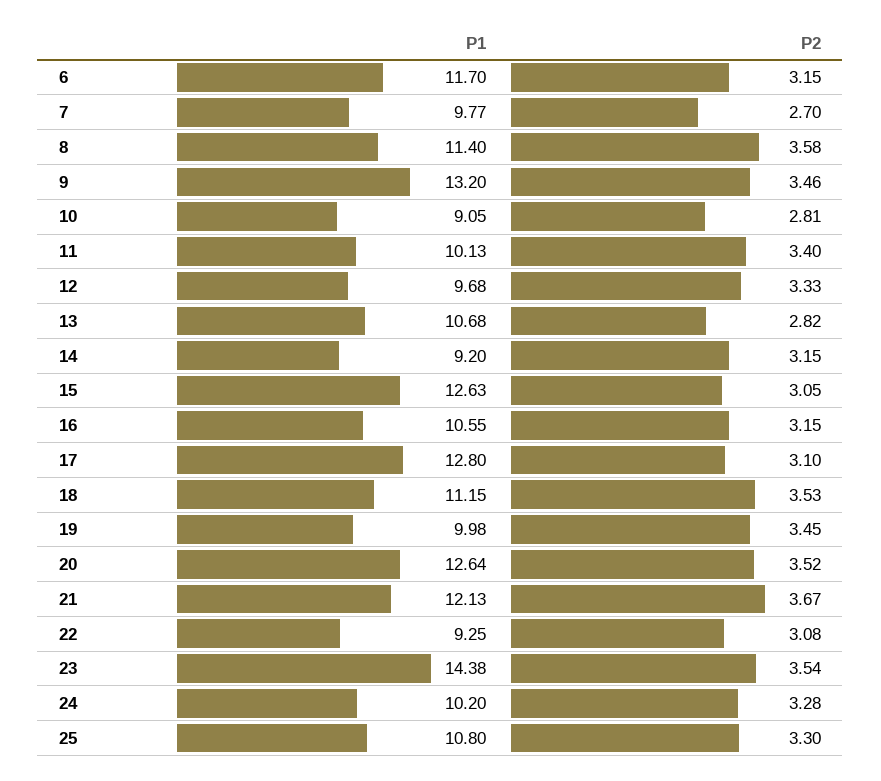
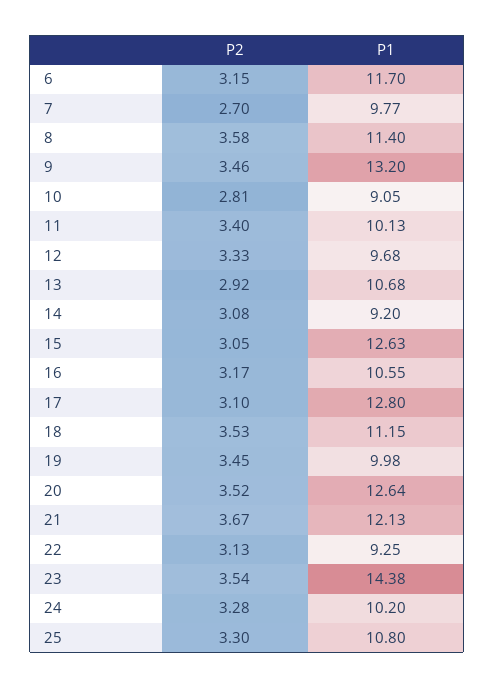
  {
    "P1": {
      "6": 11.7,
      "7": 9.77,
      "8": 11.4,
      "9": 13.2,
      "10": 9.05,
      "11": 10.13,
      "12": 9.68,
      "13": 10.68,
      "14": 9.2,
      "15": 12.63,
      "16": 10.55,
      "17": 12.8,
      "18": 11.15,
      "19": 9.98,
      "20": 12.64,
      "21": 12.13,
      "22": 9.25,
      "23": 14.38,
      "24": 10.2,
      "25": 10.8
    },
    "P2": {
      "6": 3.15,
      "7": 2.7,
      "8": 3.58,
      "9": 3.46,
      "10": 2.81,
      "11": 3.4,
      "12": 3.33,
-     "13": 2.82,
+     "13": 2.92,
-     "14": 3.15,
+     "14": 3.08,
      "15": 3.05,
-     "16": 3.15,
+     "16": 3.17,
      "17": 3.1,
      "18": 3.53,
      "19": 3.45,
      "20": 3.52,
      "21": 3.67,
-     "22": 3.08,
+     "22": 3.13,
      "23": 3.54,
      "24": 3.28,
      "25": 3.3
    }
  }

